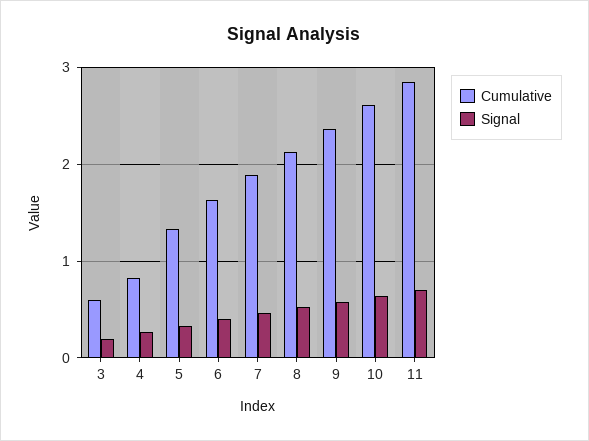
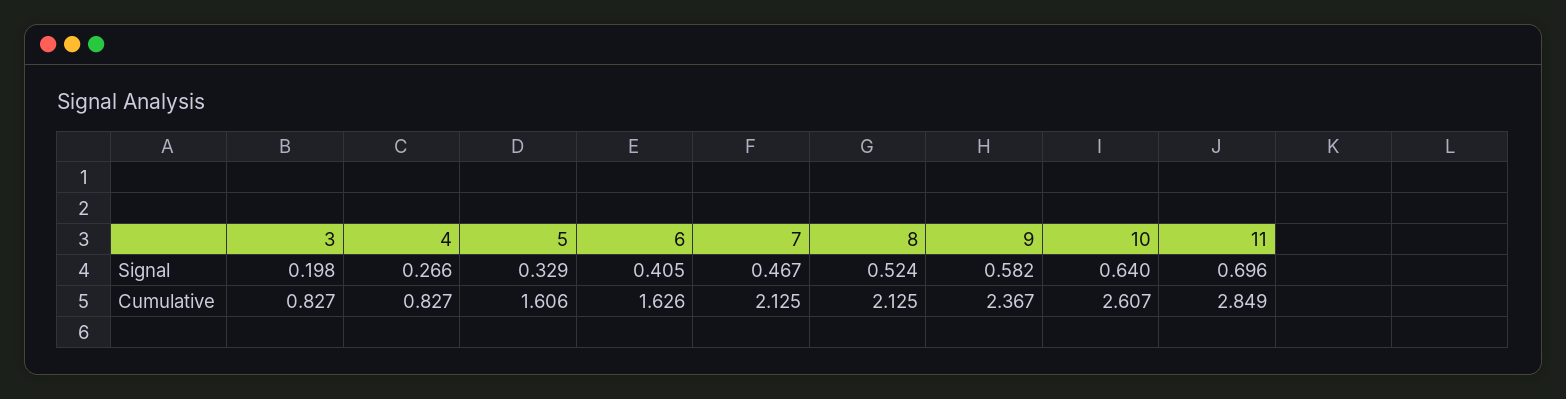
  {
    "Cumulative": {
-     "3": 0.6,
+     "3": 0.827,
      "4": 0.827,
-     "5": 1.3,
+     "5": 1.606,
      "6": 1.626,
-     "7": 1.9,
+     "7": 2.125,
      "8": 2.125,
      "9": 2.367,
      "10": 2.607,
      "11": 2.849
    },
    "Signal": {
      "3": 0.198,
      "4": 0.266,
      "5": 0.329,
      "6": 0.405,
      "7": 0.467,
      "8": 0.524,
      "9": 0.582,
      "10": 0.64,
      "11": 0.696
    }
  }

